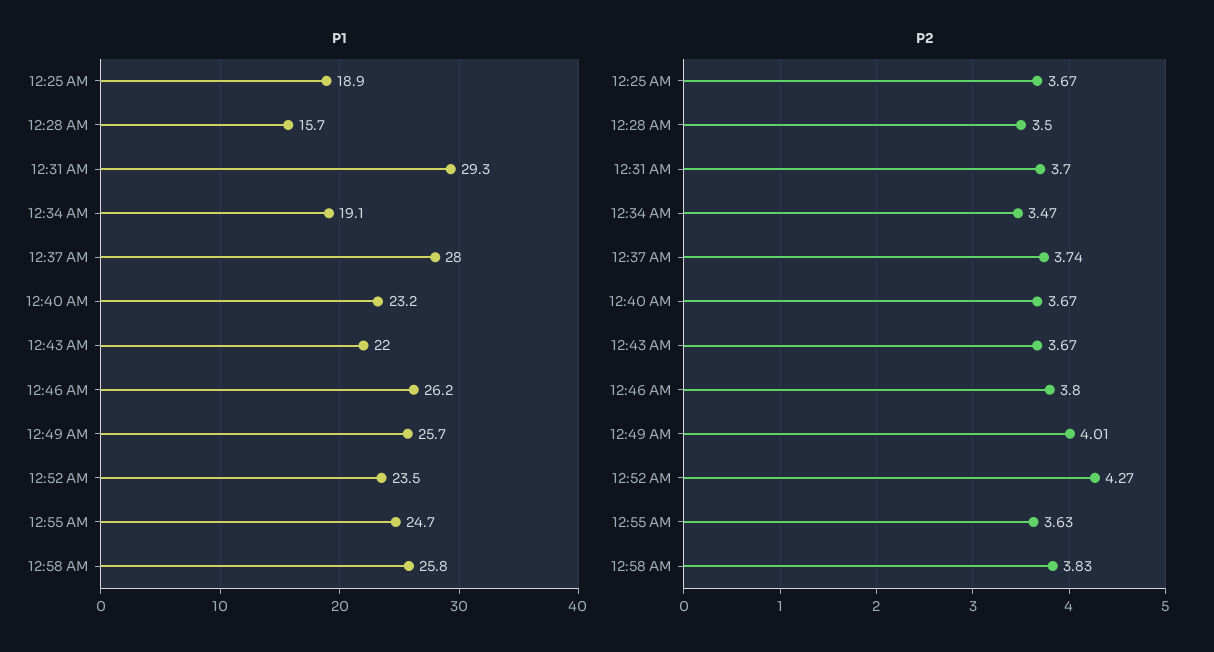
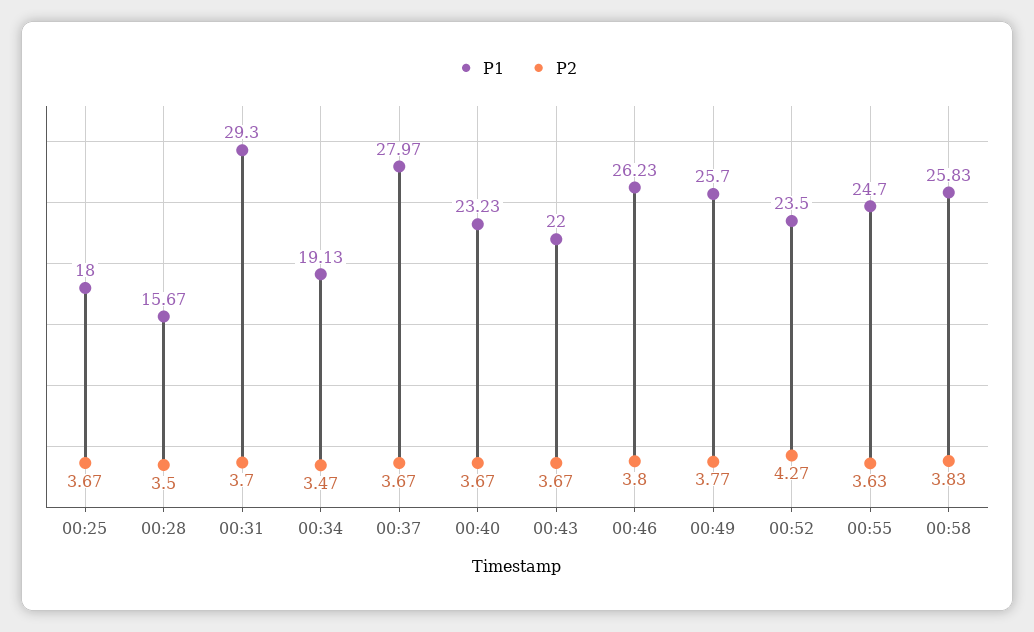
  {
    "P1": {
-     "12:25 AM": 18.9,
+     "12:25 AM": 18,
      "12:28 AM": 15.67,
      "12:31 AM": 29.3,
      "12:34 AM": 19.13,
      "12:37 AM": 27.97,
      "12:40 AM": 23.23,
      "12:43 AM": 22,
      "12:46 AM": 26.23,
      "12:49 AM": 25.7,
      "12:52 AM": 23.5,
      "12:55 AM": 24.7,
      "12:58 AM": 25.83
    },
    "P2": {
      "12:25 AM": 3.67,
      "12:28 AM": 3.5,
      "12:31 AM": 3.7,
      "12:34 AM": 3.47,
-     "12:37 AM": 3.74,
+     "12:37 AM": 3.67,
      "12:40 AM": 3.67,
      "12:43 AM": 3.67,
      "12:46 AM": 3.8,
-     "12:49 AM": 4.01,
+     "12:49 AM": 3.77,
      "12:52 AM": 4.27,
      "12:55 AM": 3.63,
      "12:58 AM": 3.83
    }
  }

